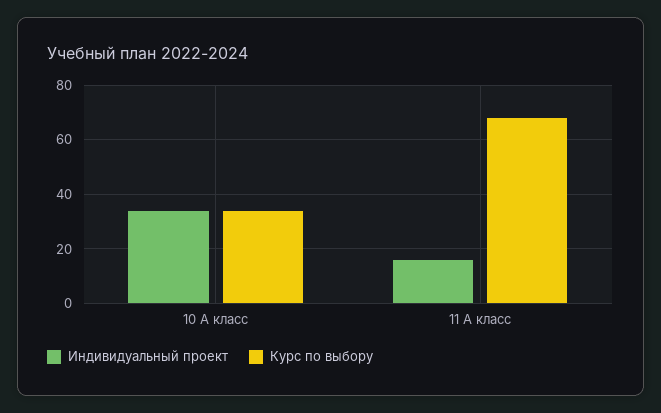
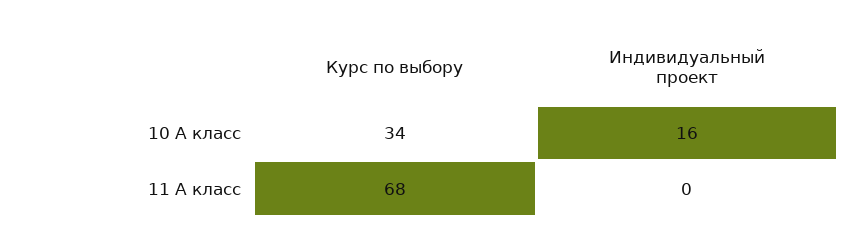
  {
    "Индивидуальный проект": {
-     "10 А класс": 35,
+     "10 А класс": 16,
-     "11 А класс": 15
+     "11 А класс": 0
    },
    "Курс по выбору": {
      "10 А класс": 34,
      "11 А класс": 68
    }
  }

